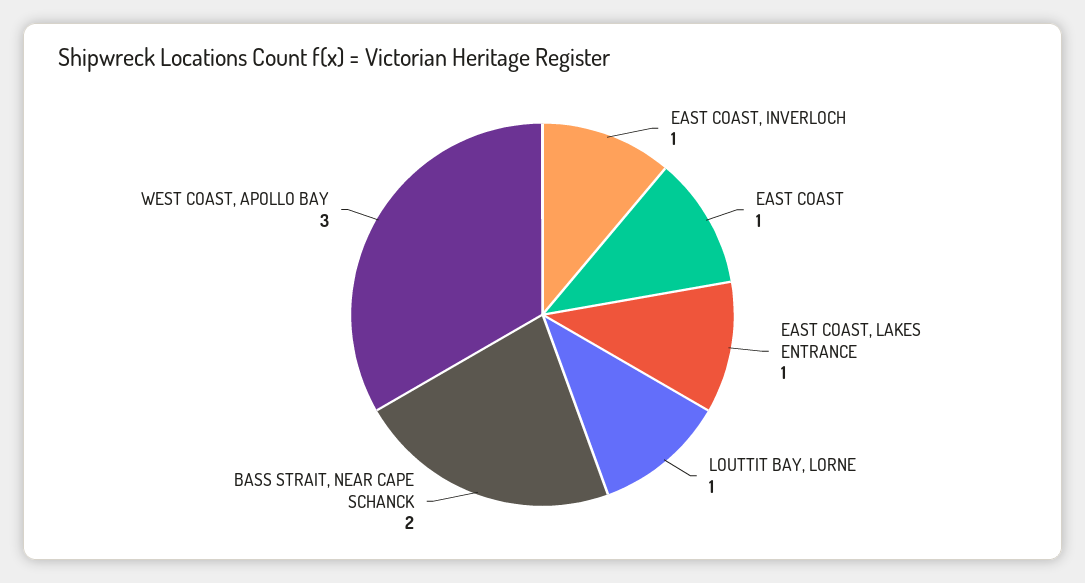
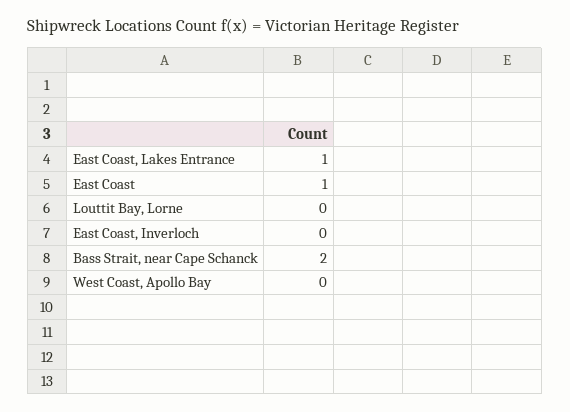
  {
-   "EAST COAST, INVERLOCH": 1,
+   "EAST COAST, INVERLOCH": 0,
    "EAST COAST": 1,
    "EAST COAST, LAKES ENTRANCE": 1,
-   "LOUTTIT BAY, LORNE": 1,
+   "LOUTTIT BAY, LORNE": 0,
    "BASS STRAIT, NEAR CAPE SCHANCK": 2,
-   "WEST COAST, APOLLO BAY": 3
+   "WEST COAST, APOLLO BAY": 0
  }

